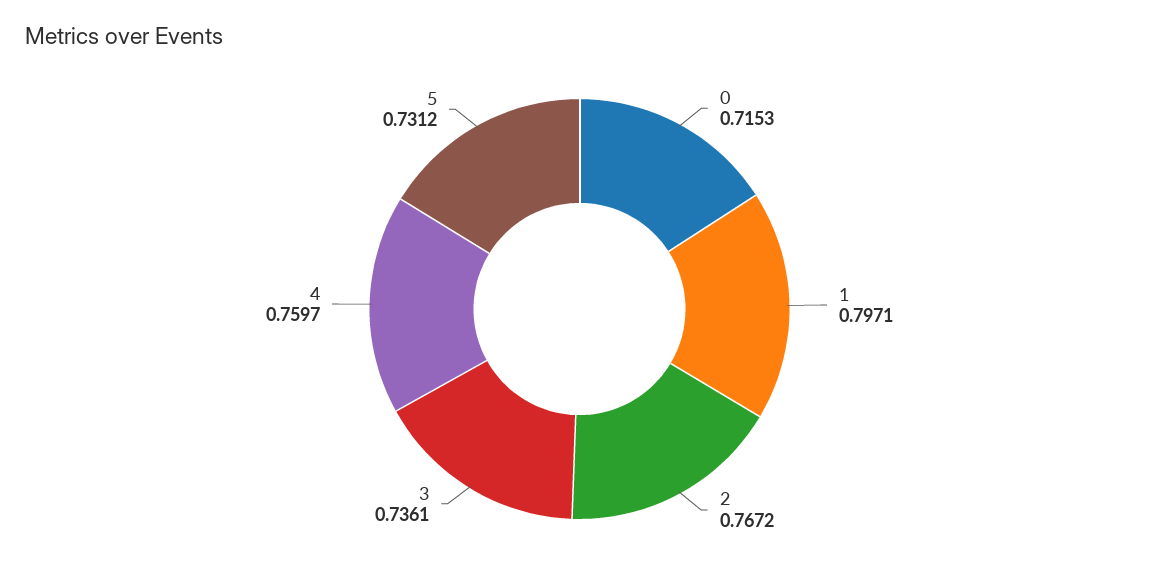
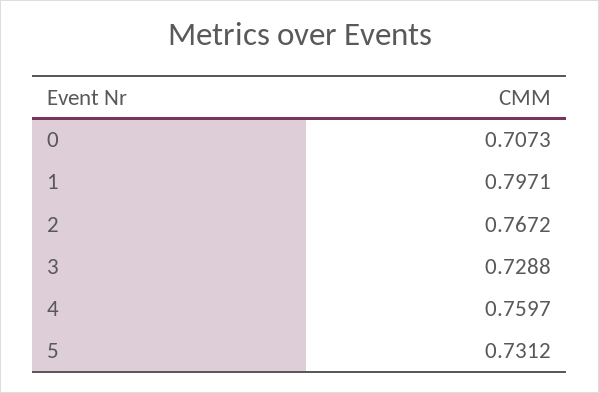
  {
-   "0": 0.7153,
+   "0": 0.7073,
    "1": 0.7971,
    "2": 0.7672,
-   "3": 0.7361,
+   "3": 0.7288,
    "4": 0.7597,
    "5": 0.7312
  }

